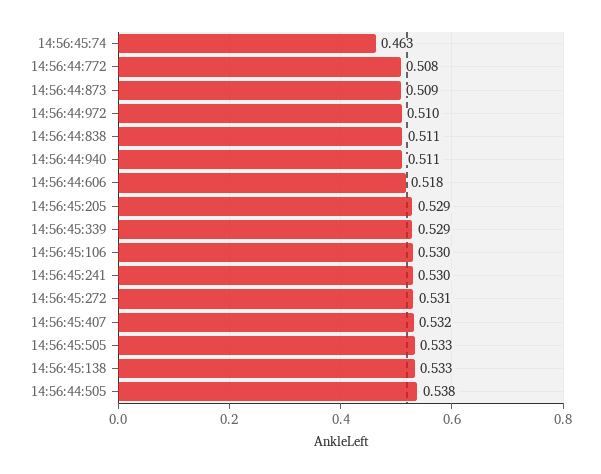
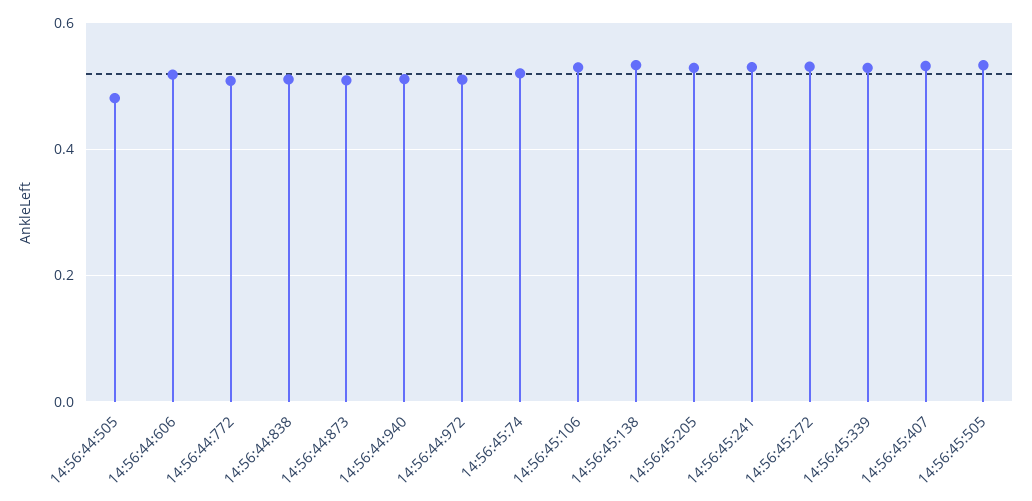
  {
-   "14:56:45:74": 0.463,
+   "14:56:45:74": 0.52,
    "14:56:44:772": 0.508,
    "14:56:44:873": 0.509,
    "14:56:44:972": 0.51,
    "14:56:44:838": 0.511,
    "14:56:44:940": 0.511,
    "14:56:44:606": 0.518,
    "14:56:45:205": 0.529,
    "14:56:45:339": 0.529,
    "14:56:45:106": 0.53,
    "14:56:45:241": 0.53,
    "14:56:45:272": 0.531,
    "14:56:45:407": 0.532,
    "14:56:45:505": 0.533,
    "14:56:45:138": 0.533,
-   "14:56:44:505": 0.538
+   "14:56:44:505": 0.48
  }

